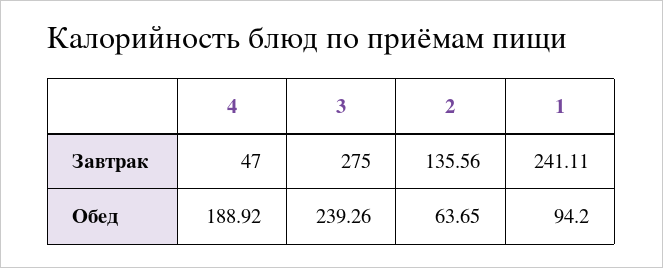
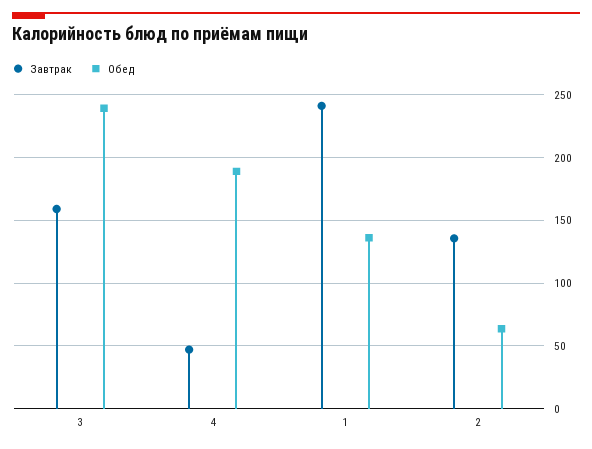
  {
    "Завтрак": {
      "4": 47,
-     "3": 275,
+     "3": 160,
      "2": 135.56,
      "1": 241.11
    },
    "Обед": {
      "4": 188.92,
      "3": 239.26,
      "2": 63.65,
-     "1": 94.2
+     "1": 135
    }
  }

